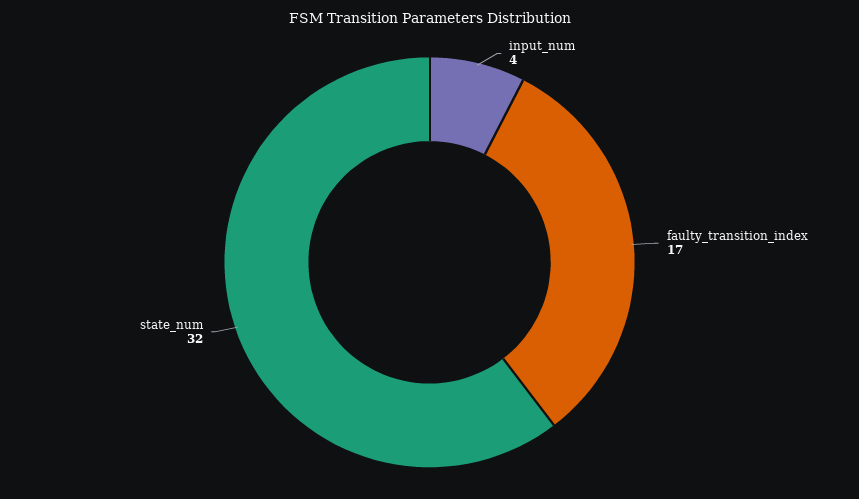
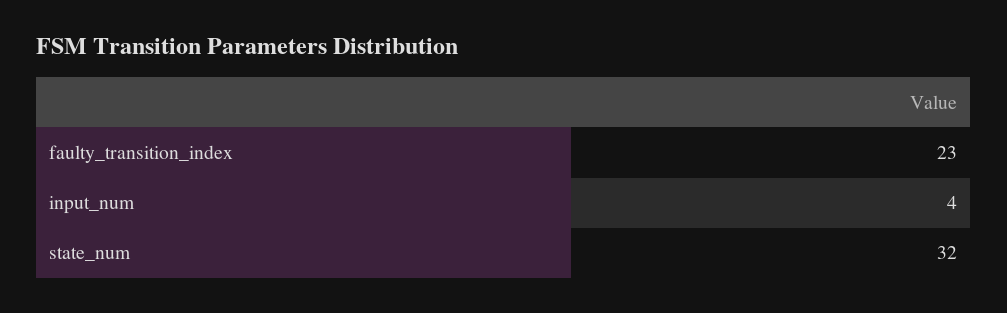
  {
    "input_num": 4,
-   "faulty_transition_index": 17,
+   "faulty_transition_index": 23,
    "state_num": 32
  }

